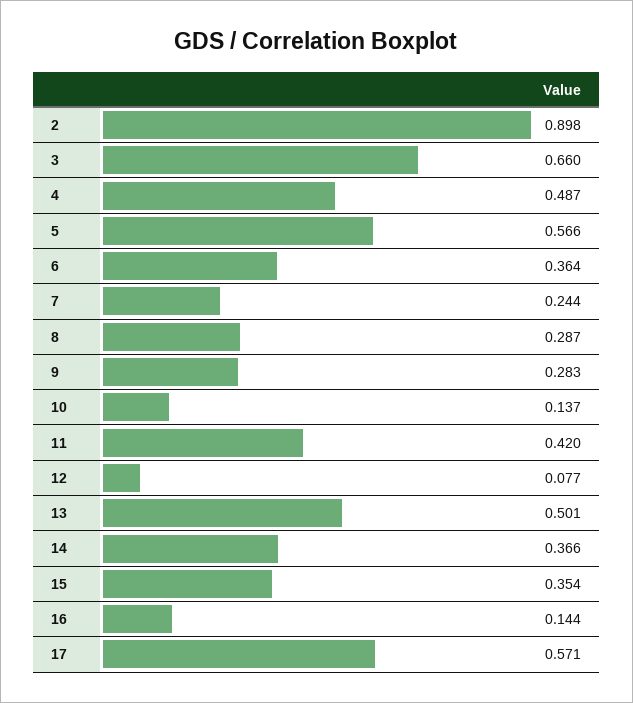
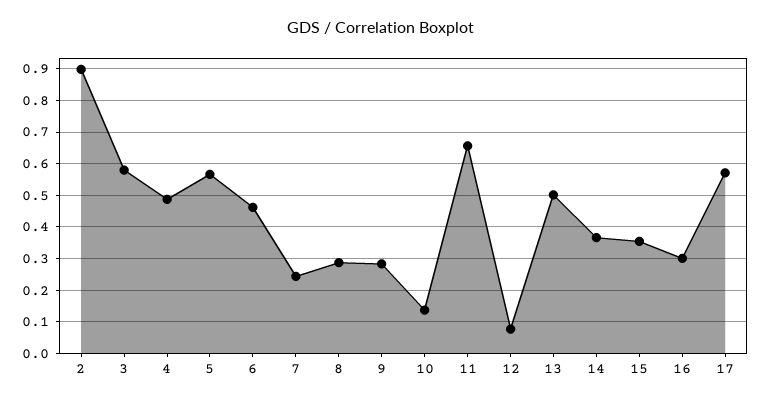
  {
    "2": 0.898,
-   "3": 0.66,
+   "3": 0.58,
    "4": 0.487,
    "5": 0.566,
-   "6": 0.364,
+   "6": 0.46,
    "7": 0.244,
    "8": 0.287,
    "9": 0.283,
    "10": 0.137,
-   "11": 0.42,
+   "11": 0.66,
    "12": 0.077,
    "13": 0.501,
    "14": 0.366,
    "15": 0.354,
-   "16": 0.144,
+   "16": 0.3,
    "17": 0.571
  }

